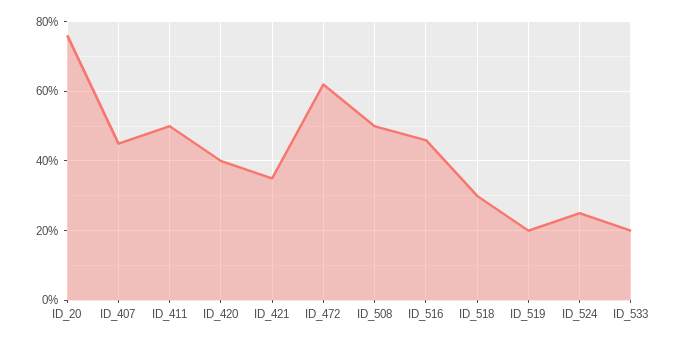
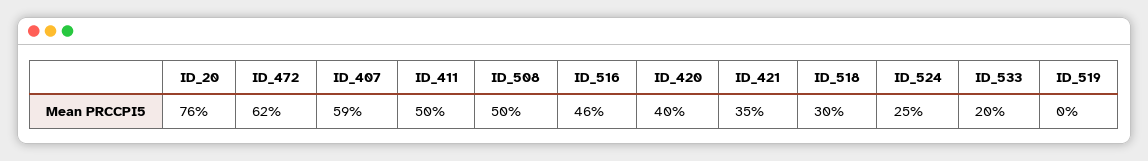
  {
    "ID_20": 76,
-   "ID_407": 45,
+   "ID_407": 59,
    "ID_411": 50,
    "ID_420": 40,
    "ID_421": 35,
    "ID_472": 62,
    "ID_508": 50,
    "ID_516": 46,
    "ID_518": 30,
-   "ID_519": 20,
+   "ID_519": 0,
    "ID_524": 25,
    "ID_533": 20
  }

